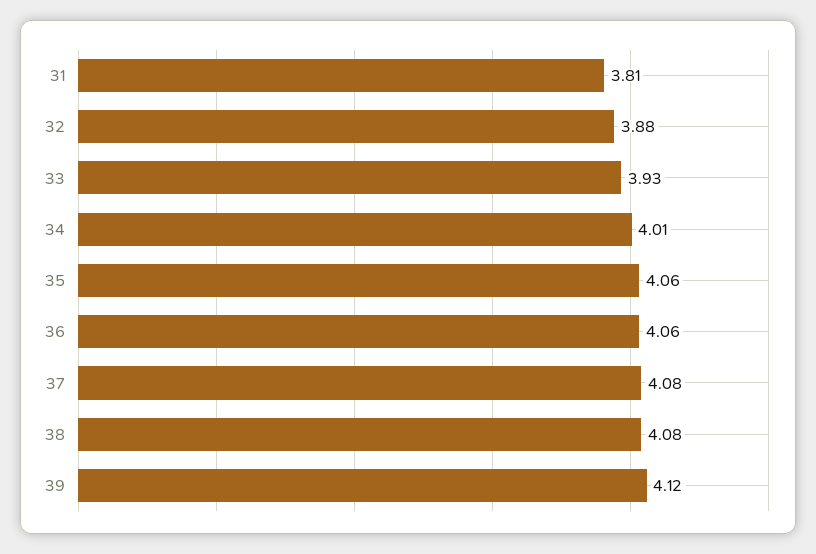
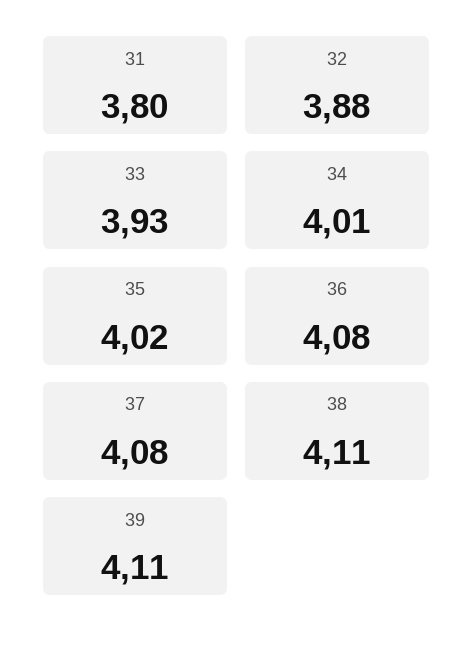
  {
-   "31": 3.81,
+   "31": 3.8,
    "32": 3.88,
    "33": 3.93,
    "34": 4.01,
-   "35": 4.06,
+   "35": 4.02,
-   "36": 4.06,
+   "36": 4.08,
    "37": 4.08,
-   "38": 4.08,
+   "38": 4.11,
-   "39": 4.12
+   "39": 4.11
  }

